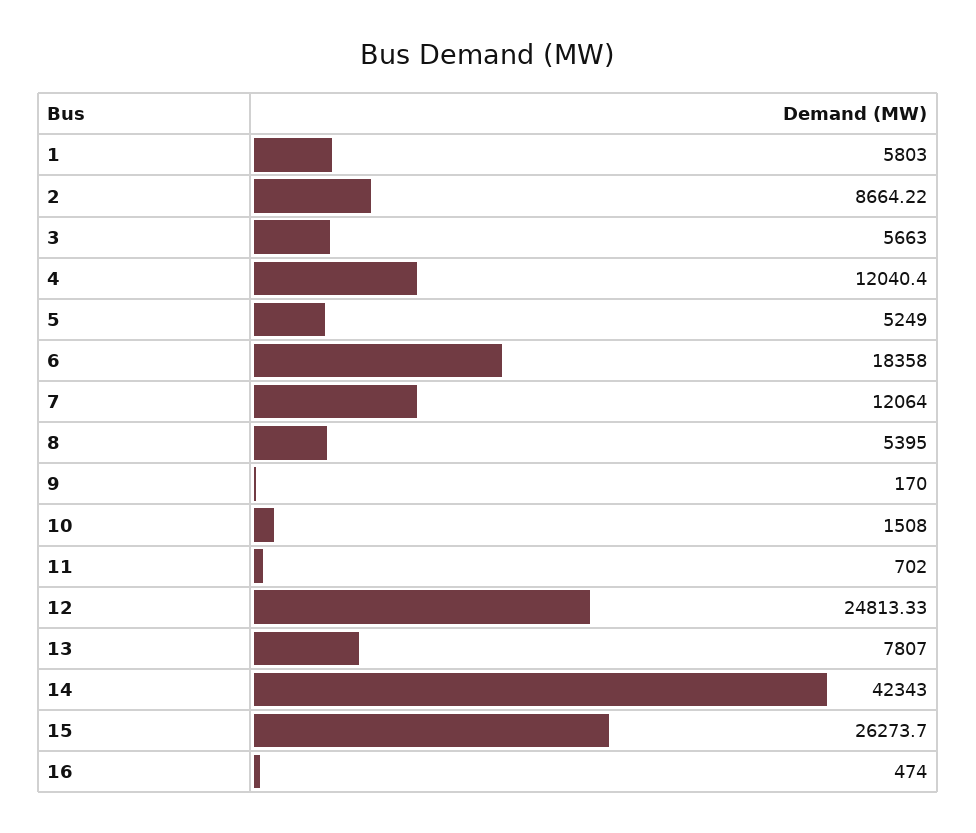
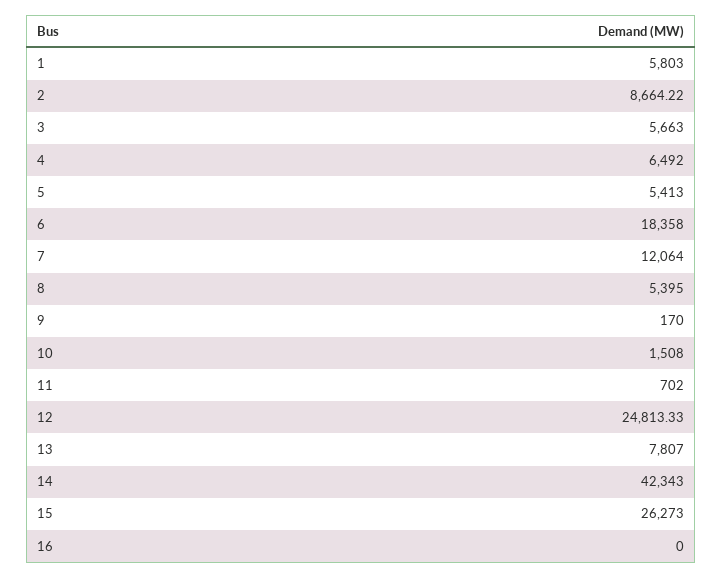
  {
    "1": 5803,
    "2": 8664.22,
    "3": 5663,
-   "4": 12040.4,
+   "4": 6492,
-   "5": 5249,
+   "5": 5413,
    "6": 18358,
    "7": 12064,
    "8": 5395,
    "9": 170,
    "10": 1508,
    "11": 702,
    "12": 24813.33,
    "13": 7807,
    "14": 42343,
-   "15": 26273.7,
+   "15": 26273,
-   "16": 474
+   "16": 0
  }

